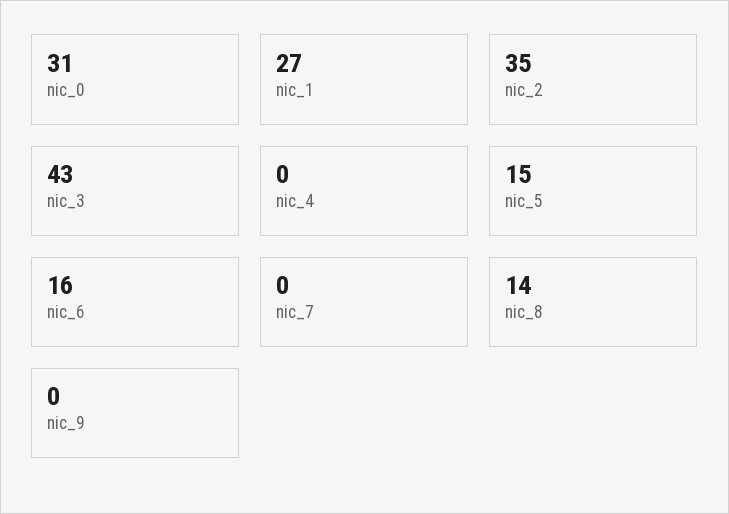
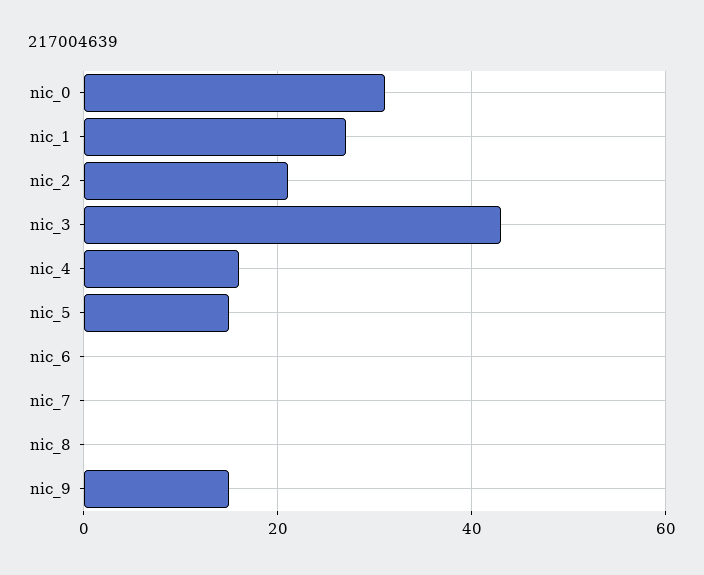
  {
    "nic_0": 31,
    "nic_1": 27,
-   "nic_2": 35,
+   "nic_2": 20,
    "nic_3": 43,
-   "nic_4": 0,
+   "nic_4": 15,
    "nic_5": 15,
-   "nic_6": 16,
+   "nic_6": 0,
    "nic_7": 0,
-   "nic_8": 14,
+   "nic_8": 0,
-   "nic_9": 0
+   "nic_9": 15
  }

